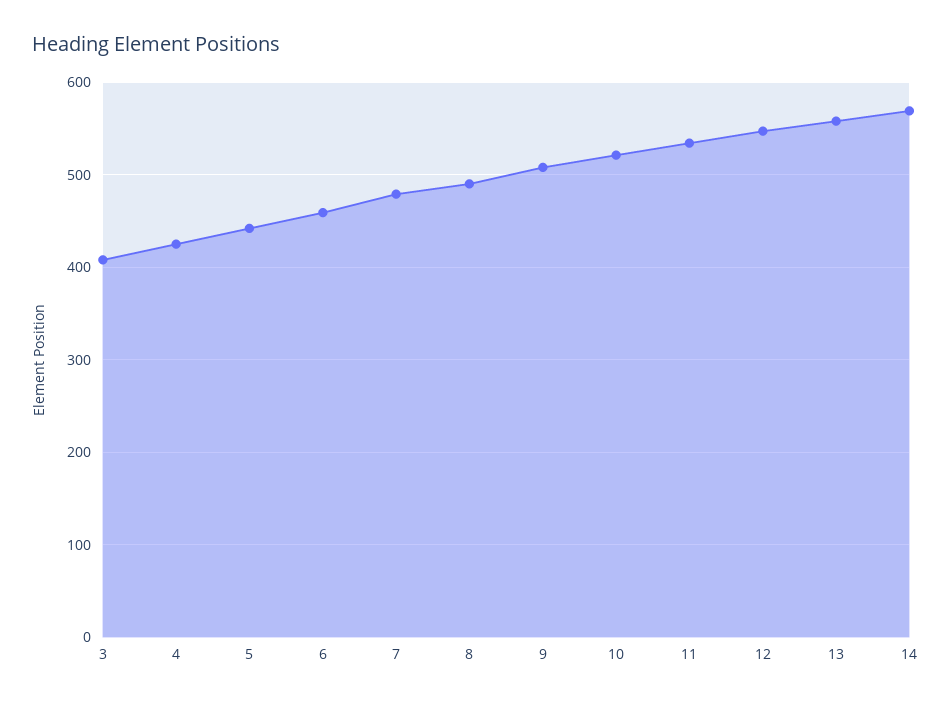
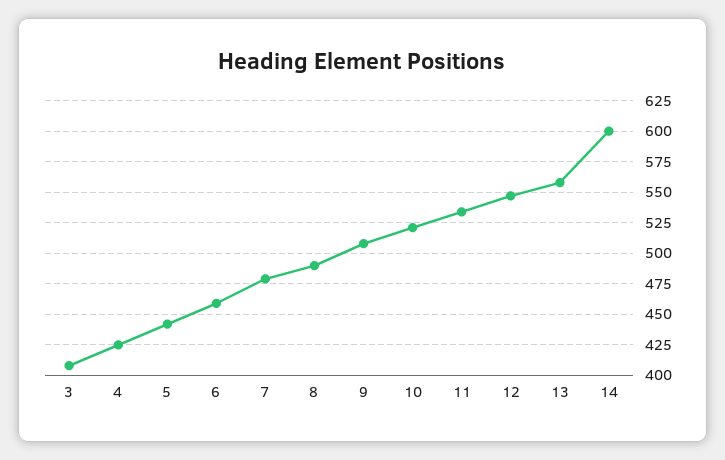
  {
    "3": 410,
    "4": 425,
    "5": 440,
    "6": 460,
    "7": 480,
    "8": 490,
    "9": 510,
    "10": 520,
    "11": 535,
    "12": 545,
    "13": 560,
-   "14": 570
+   "14": 600
  }

